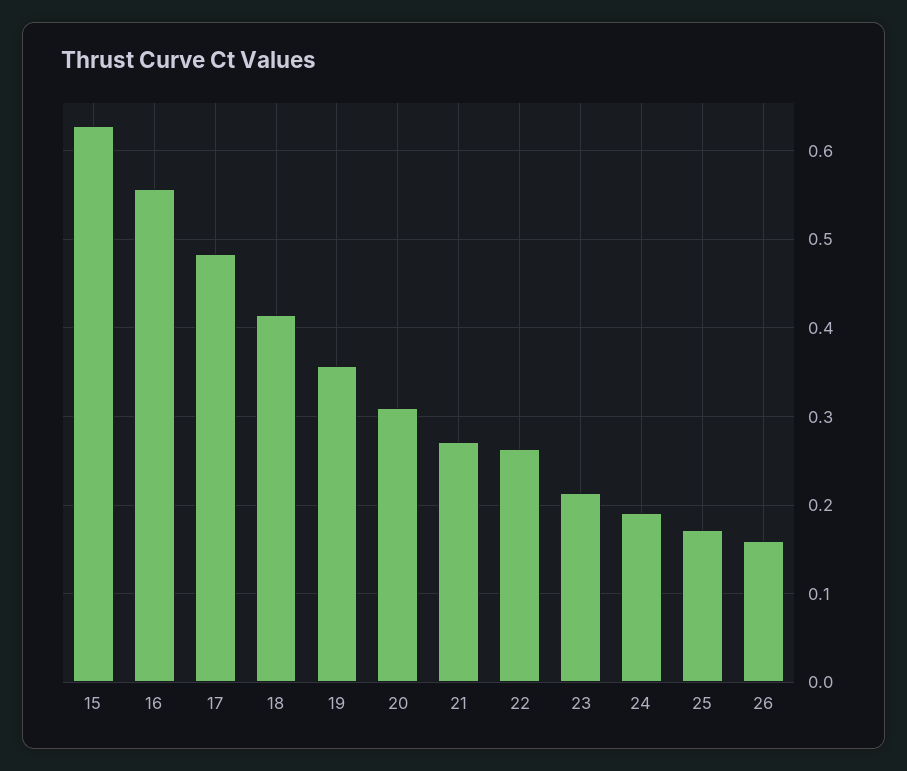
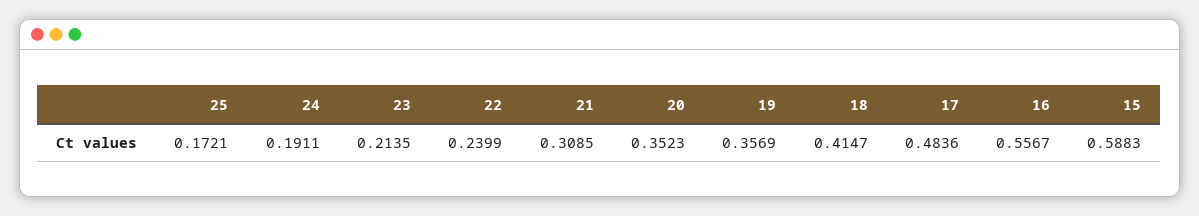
  {
-   "15": 0.63,
+   "15": 0.5883,
    "16": 0.5567,
    "17": 0.4836,
    "18": 0.4147,
    "19": 0.3569,
-   "20": 0.31,
+   "20": 0.3523,
-   "21": 0.27,
+   "21": 0.3085,
-   "22": 0.26,
+   "22": 0.2399,
    "23": 0.2135,
    "24": 0.1911,
-   "25": 0.1721,
+   "25": 0.1721
-   "26": 0.16
  }

